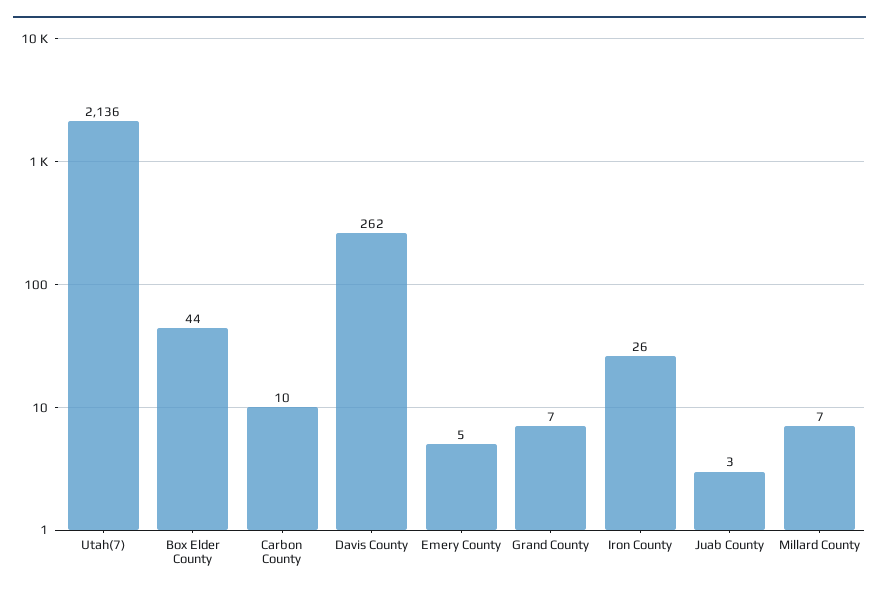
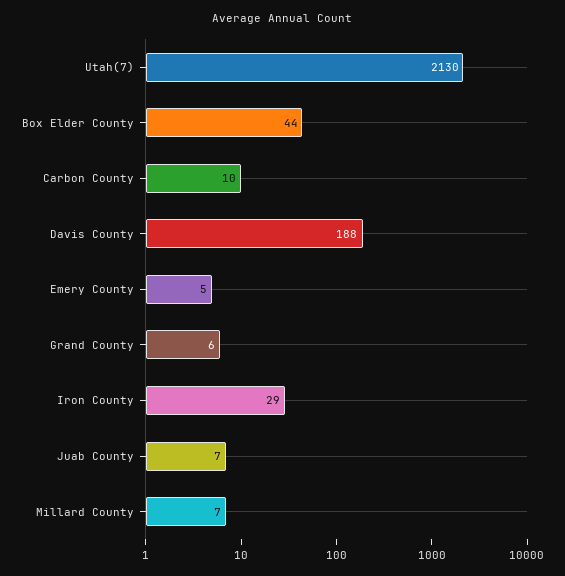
  {
-   "Utah(7)": 2136,
+   "Utah(7)": 2130,
    "Box Elder County": 44,
    "Carbon County": 10,
-   "Davis County": 262,
+   "Davis County": 188,
    "Emery County": 5,
-   "Grand County": 7,
+   "Grand County": 6,
-   "Iron County": 26,
+   "Iron County": 29,
-   "Juab County": 3,
+   "Juab County": 7,
    "Millard County": 7
  }

